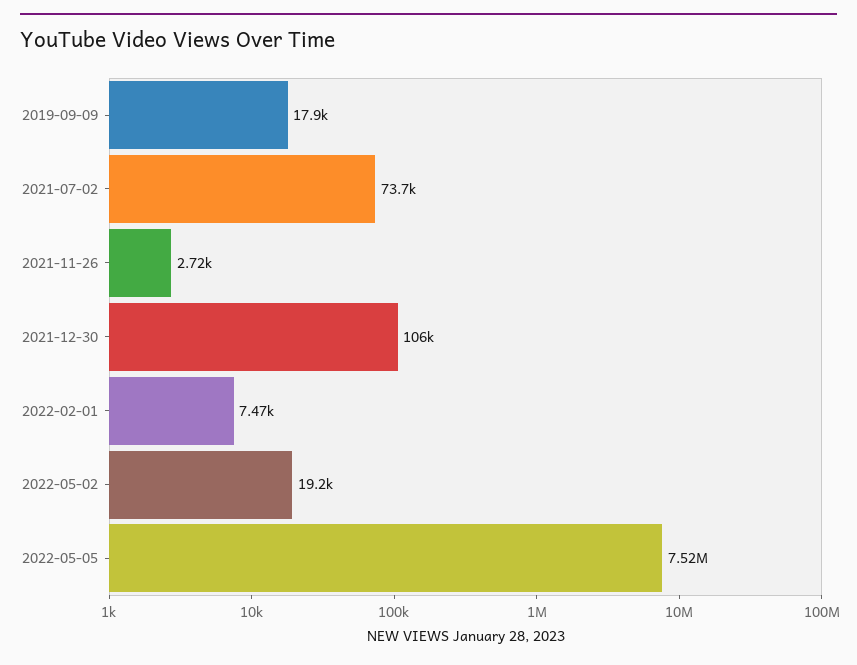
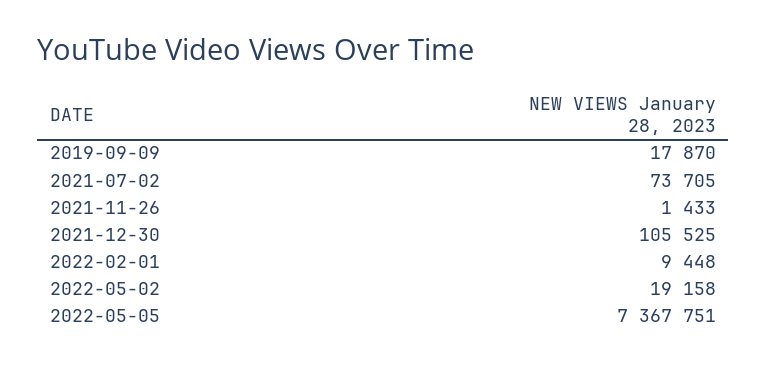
  {
    "2019-09-09": 17870,
    "2021-07-02": 73705,
-   "2021-11-26": 2720,
+   "2021-11-26": 1433,
    "2021-12-30": 105525,
-   "2022-02-01": 7470,
+   "2022-02-01": 9448,
    "2022-05-02": 19158,
-   "2022-05-05": 7520000
+   "2022-05-05": 7367751
  }

